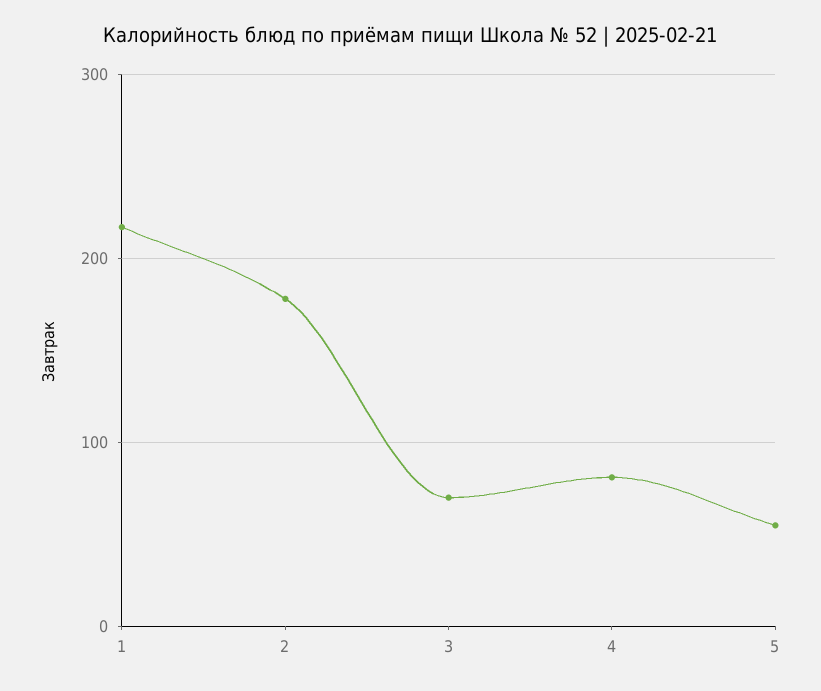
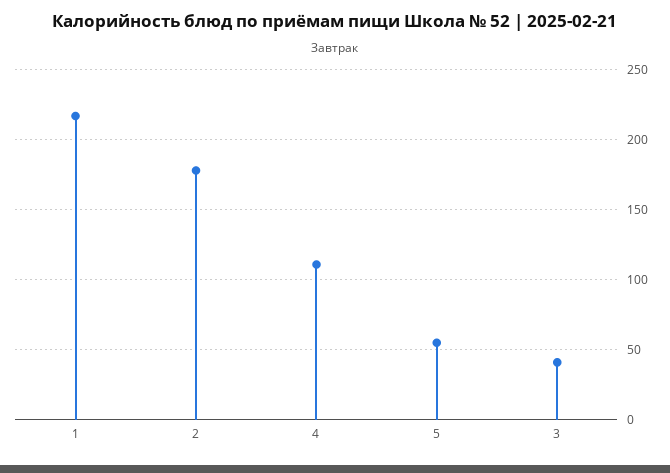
  {
    "1": 215,
    "2": 180,
-   "3": 70,
+   "3": 40,
-   "4": 80,
+   "4": 110,
    "5": 55
  }

